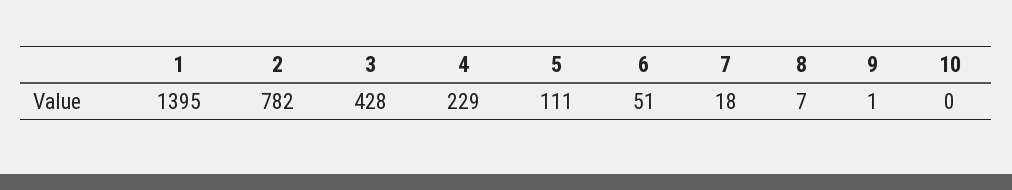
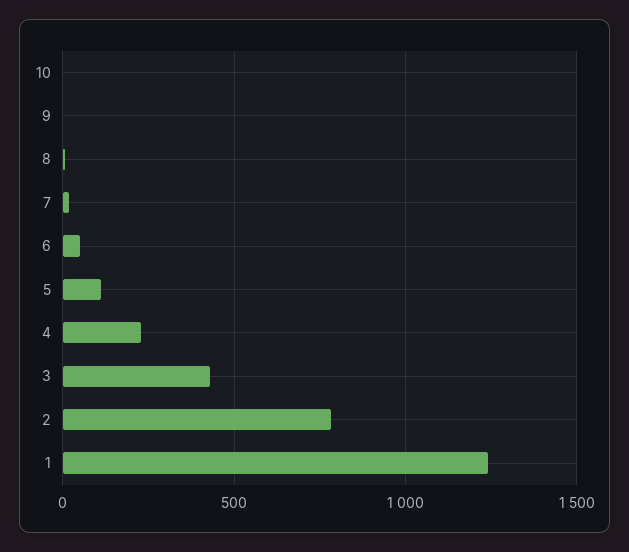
  {
-   "1": 1395,
+   "1": 1250,
    "2": 782,
    "3": 428,
    "4": 229,
    "5": 111,
    "6": 51,
    "7": 18,
    "8": 7,
    "9": 1,
    "10": 0
  }

